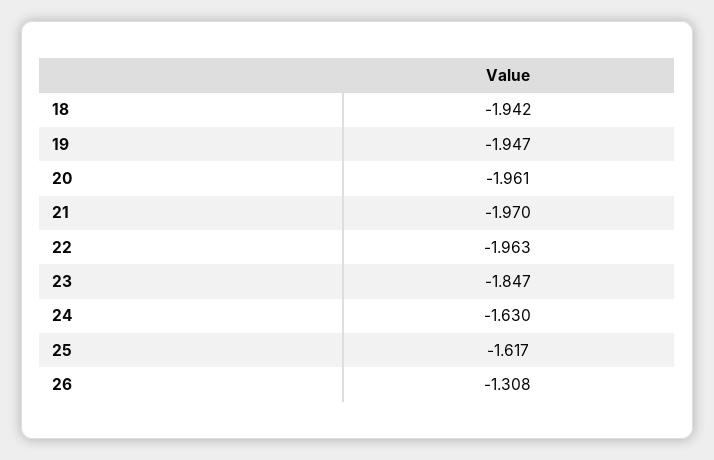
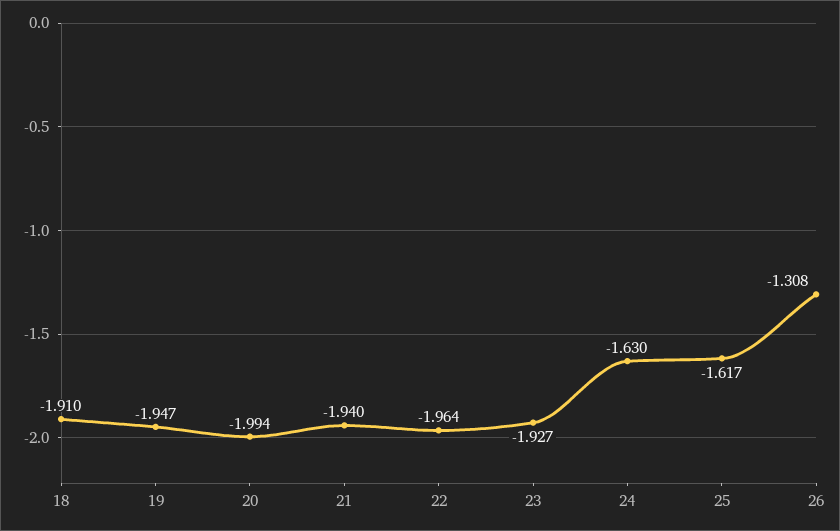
  {
-   "18": -1.942,
+   "18": -1.91,
    "19": -1.947,
-   "20": -1.961,
+   "20": -1.994,
-   "21": -1.97,
+   "21": -1.94,
-   "22": -1.963,
+   "22": -1.964,
-   "23": -1.847,
+   "23": -1.927,
    "24": -1.63,
    "25": -1.617,
    "26": -1.308
  }

